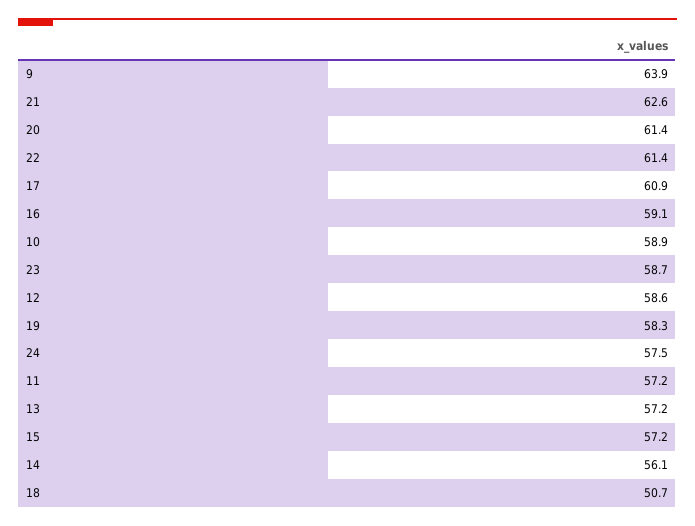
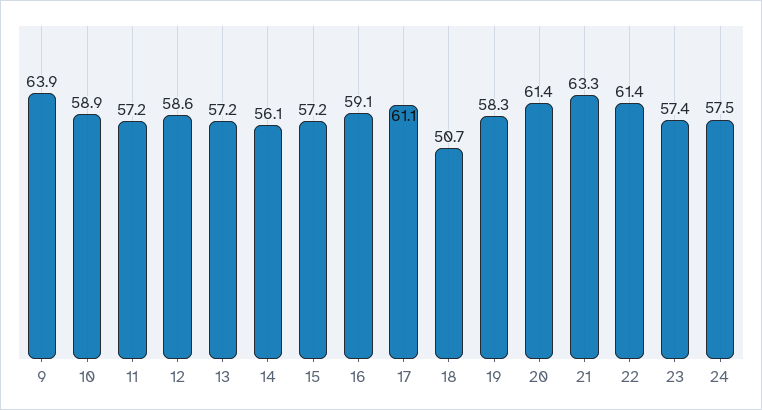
  {
    "9": 63.9,
-   "21": 62.6,
+   "21": 63.3,
    "20": 61.4,
    "22": 61.4,
-   "17": 60.9,
+   "17": 61.1,
    "16": 59.1,
    "10": 58.9,
-   "23": 58.7,
+   "23": 57.4,
    "12": 58.6,
    "19": 58.3,
    "24": 57.5,
    "11": 57.2,
    "13": 57.2,
    "15": 57.2,
    "14": 56.1,
    "18": 50.7
  }

